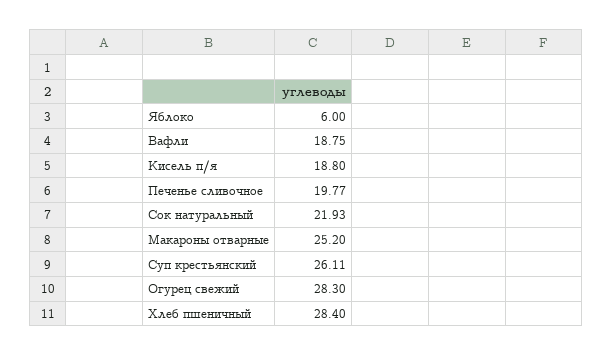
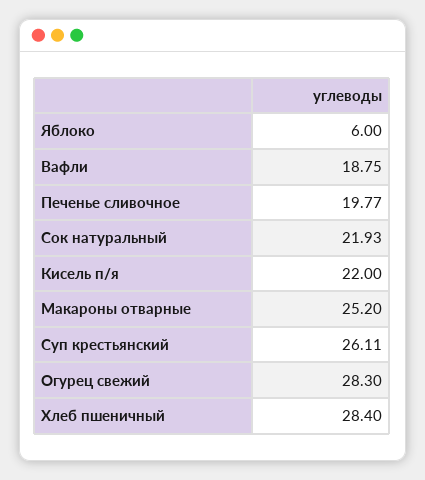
  {
    "Яблоко": 6,
    "Вафли": 18.75,
-   "Кисель п/я": 18.8,
+   "Кисель п/я": 22,
    "Печенье сливочное": 19.77,
    "Сок натуральный": 21.93,
    "Макароны отварные": 25.2,
    "Суп крестьянский": 26.11,
    "Огурец свежий": 28.3,
    "Хлеб пшеничный": 28.4
  }

